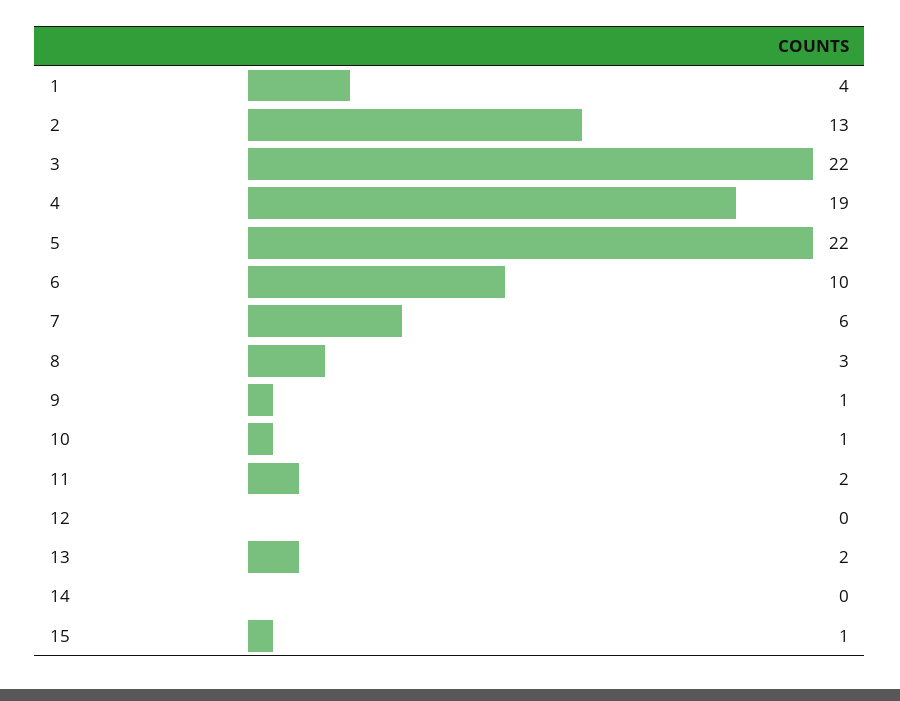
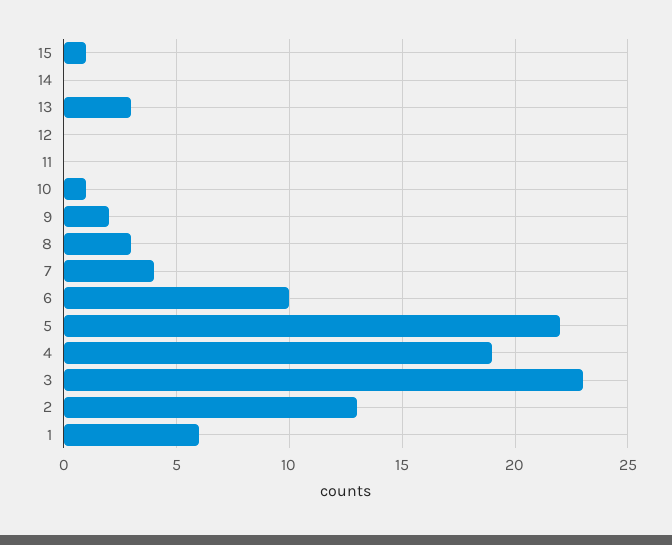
  {
-   "1": 4,
+   "1": 6,
    "2": 13,
-   "3": 22,
+   "3": 23,
    "4": 19,
    "5": 22,
    "6": 10,
-   "7": 6,
+   "7": 4,
    "8": 3,
-   "9": 1,
+   "9": 2,
    "10": 1,
-   "11": 2,
+   "11": 0,
    "12": 0,
-   "13": 2,
+   "13": 3,
    "14": 0,
    "15": 1
  }

